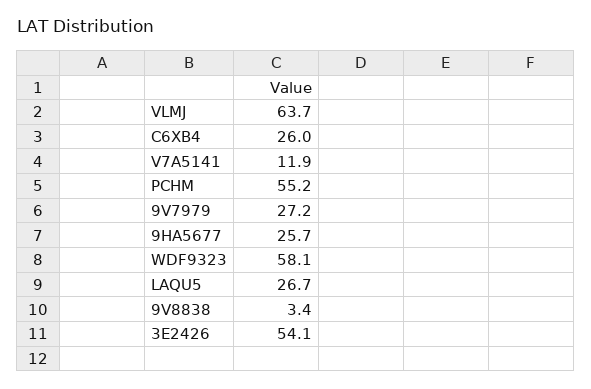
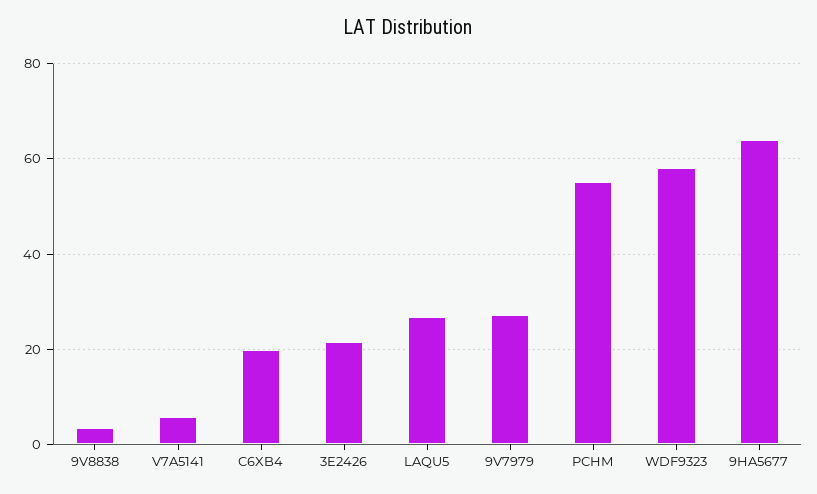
  {
-   "VLMJ": 63.7,
-   "C6XB4": 26,
+   "C6XB4": 20,
-   "V7A5141": 11.9,
+   "V7A5141": 6,
    "PCHM": 55.2,
    "9V7979": 27.2,
-   "9HA5677": 25.7,
+   "9HA5677": 64,
    "WDF9323": 58.1,
    "LAQU5": 26.7,
    "9V8838": 3.4,
-   "3E2426": 54.1
+   "3E2426": 22
  }

